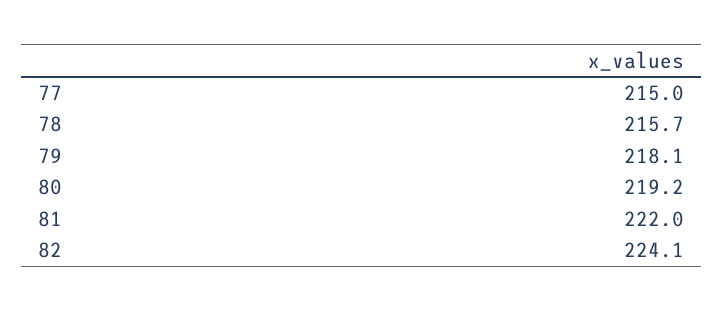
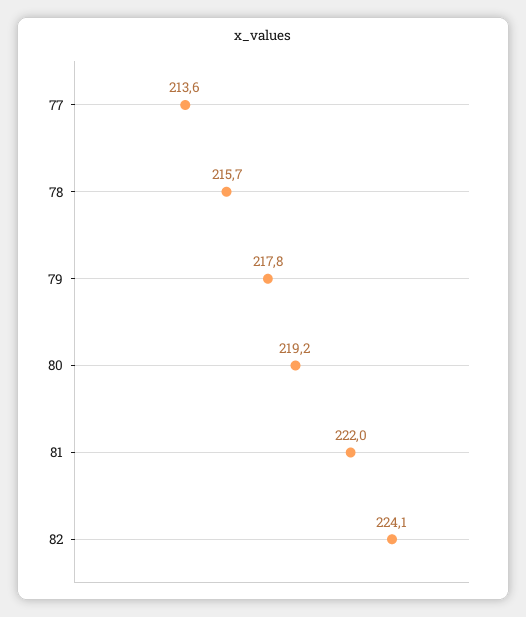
  {
-   "77": 215,
+   "77": 213.6,
    "78": 215.7,
-   "79": 218.1,
+   "79": 217.8,
    "80": 219.2,
    "81": 222,
    "82": 224.1
  }

